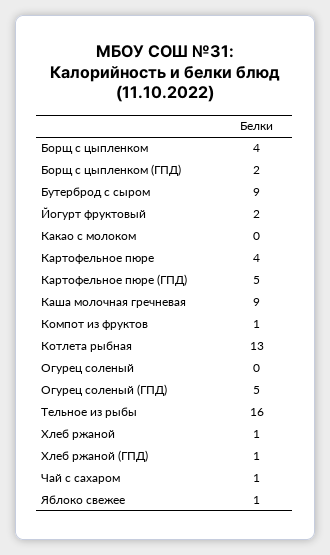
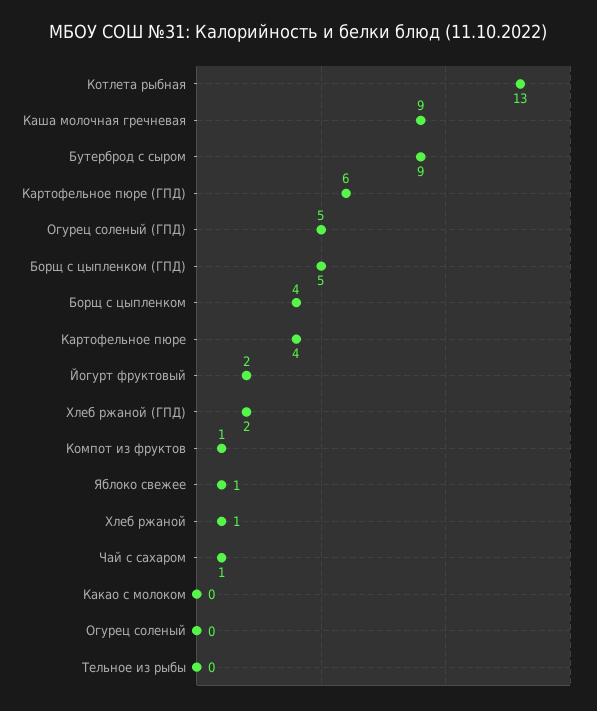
  {
    "Борщ с цыпленком": 4,
-   "Борщ с цыпленком (ГПД)": 2,
+   "Борщ с цыпленком (ГПД)": 5,
    "Бутерброд с сыром": 9,
    "Йогурт фруктовый": 2,
    "Какао с молоком": 0,
    "Картофельное пюре": 4,
-   "Картофельное пюре (ГПД)": 5,
+   "Картофельное пюре (ГПД)": 6,
    "Каша молочная гречневая": 9,
    "Компот из фруктов": 1,
    "Котлета рыбная": 13,
    "Огурец соленый": 0,
    "Огурец соленый (ГПД)": 5,
-   "Тельное из рыбы": 16,
+   "Тельное из рыбы": 0,
    "Хлеб ржаной": 1,
-   "Хлеб ржаной (ГПД)": 1,
+   "Хлеб ржаной (ГПД)": 2,
    "Чай с сахаром": 1,
    "Яблоко свежее": 1
  }

